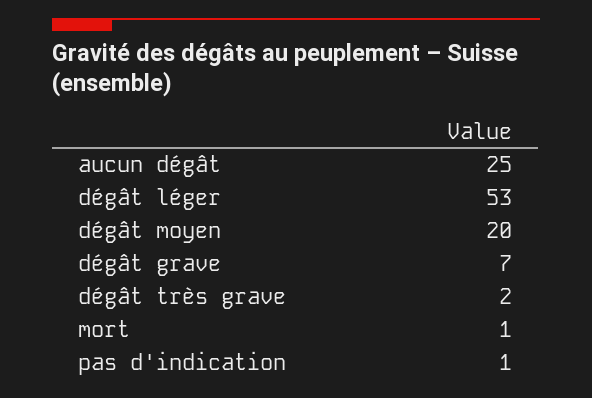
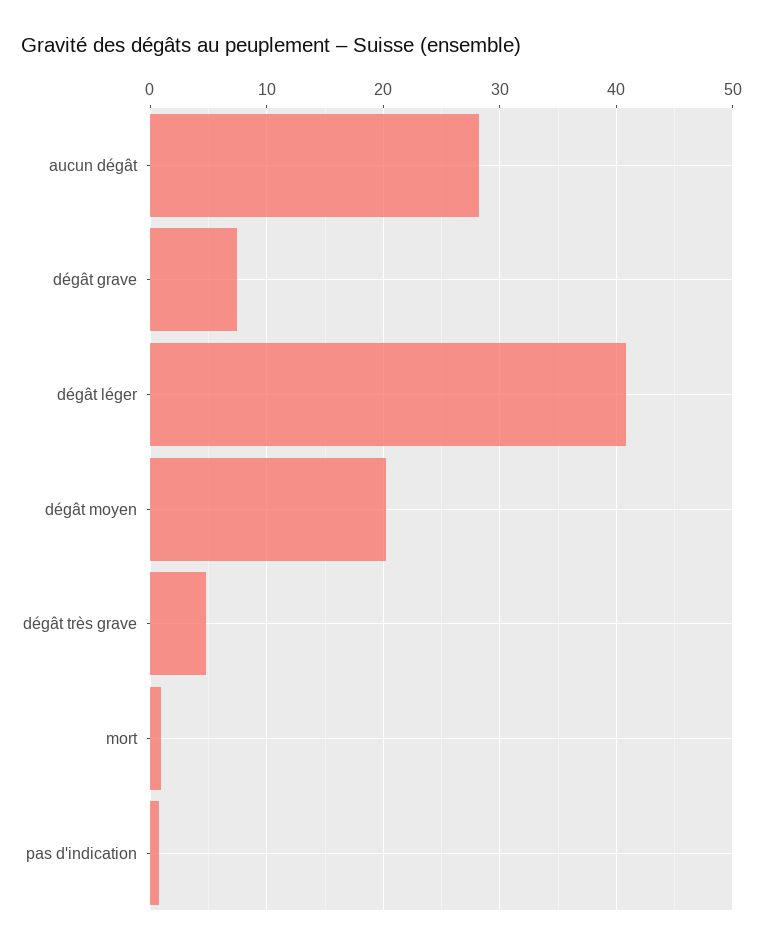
  {
-   "aucun dégât": 25,
+   "aucun dégât": 28,
-   "dégât léger": 53,
+   "dégât léger": 41,
    "dégât moyen": 20,
    "dégât grave": 7,
-   "dégât très grave": 2,
+   "dégât très grave": 5,
    "mort": 1,
    "pas d'indication": 1
  }

